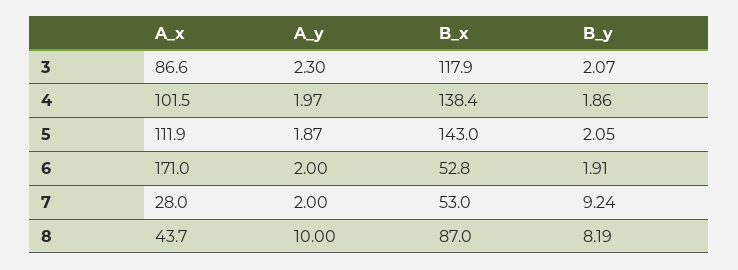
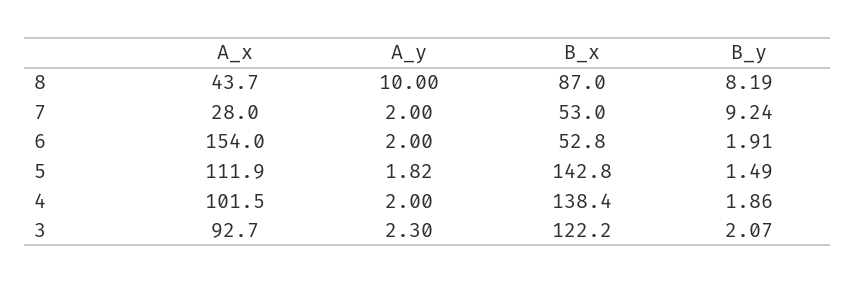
  {
    "A_x": {
-     "3": 86.6,
+     "3": 92.7,
      "4": 101.5,
      "5": 111.9,
-     "6": 171,
+     "6": 154,
      "7": 28,
      "8": 43.7
    },
    "A_y": {
      "3": 2.3,
-     "4": 1.97,
+     "4": 2,
-     "5": 1.87,
+     "5": 1.82,
      "6": 2,
      "7": 2,
      "8": 10
    },
    "B_x": {
-     "3": 117.9,
+     "3": 122.2,
      "4": 138.4,
-     "5": 143,
+     "5": 142.8,
      "6": 52.8,
      "7": 53,
      "8": 87
    },
    "B_y": {
      "3": 2.07,
      "4": 1.86,
-     "5": 2.05,
+     "5": 1.49,
      "6": 1.91,
      "7": 9.24,
      "8": 8.19
    }
  }

